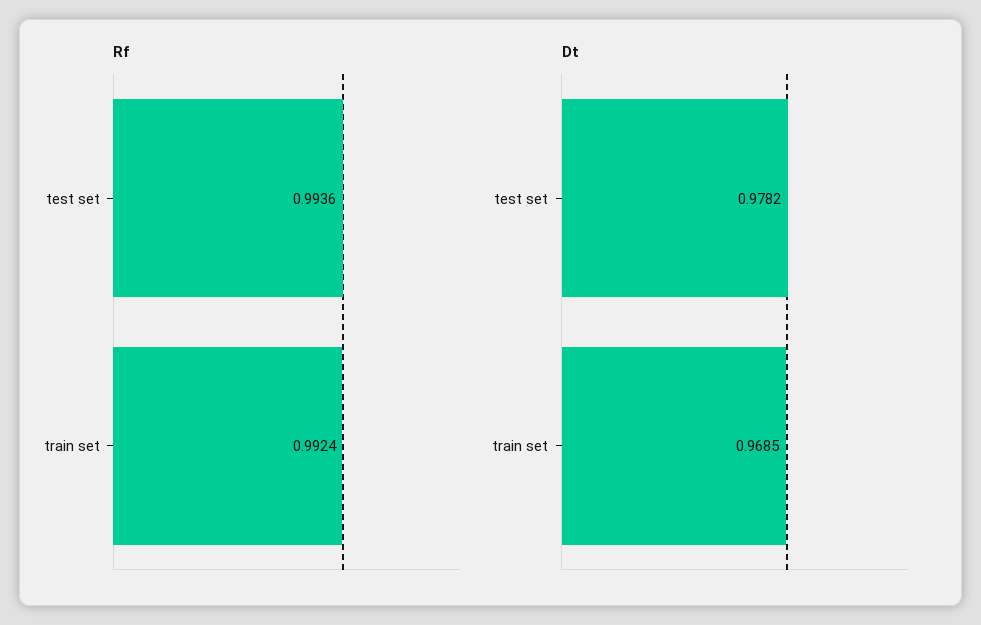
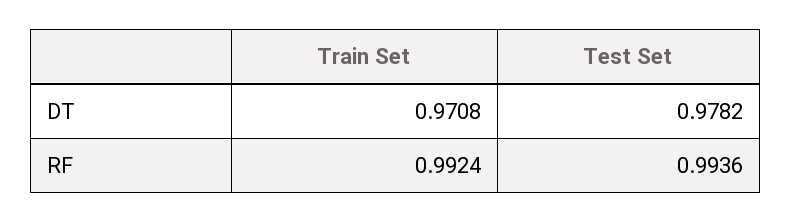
  {
    "Rf": {
      "test set": 0.9936,
      "train set": 0.9924
    },
    "Dt": {
      "test set": 0.9782,
-     "train set": 0.9685
+     "train set": 0.9708
    }
  }

